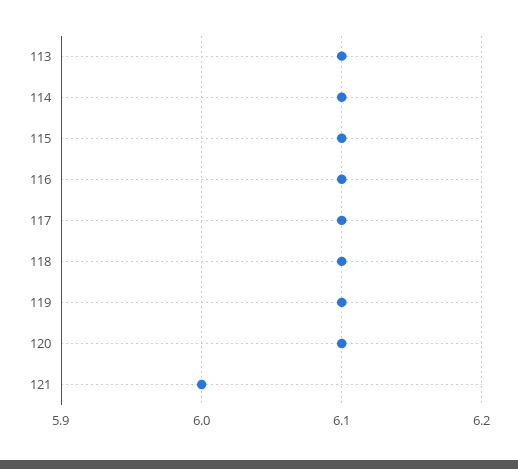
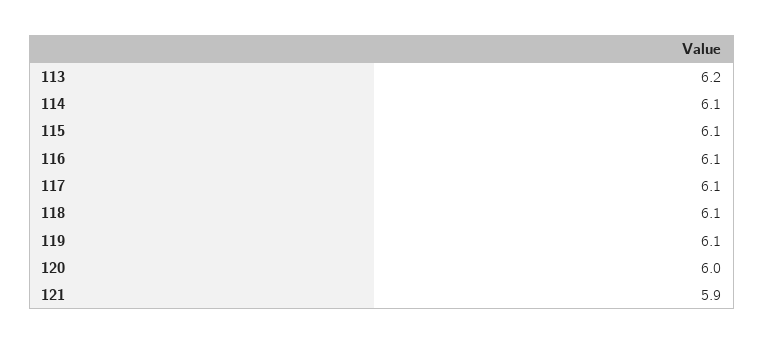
  {
-   "113": 6.1,
+   "113": 6.2,
    "114": 6.1,
    "115": 6.1,
    "116": 6.1,
    "117": 6.1,
    "118": 6.1,
    "119": 6.1,
-   "120": 6.1,
+   "120": 6,
-   "121": 6
+   "121": 5.9
  }

